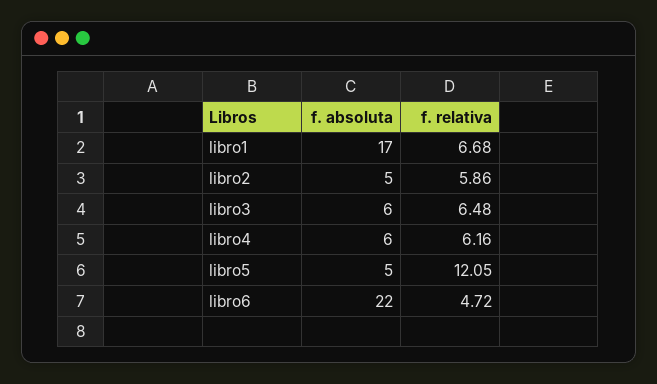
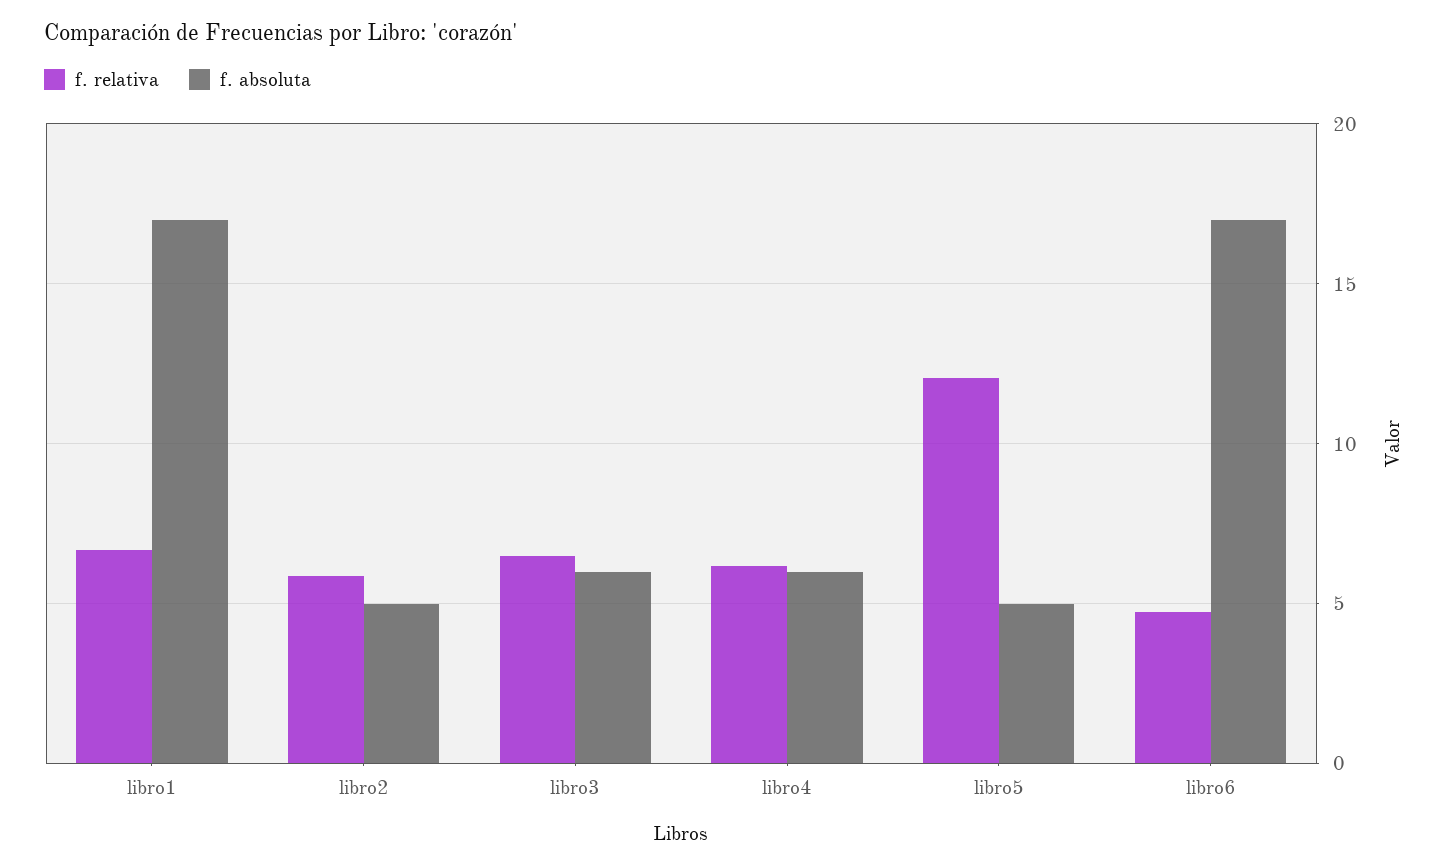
  {
    "f. absoluta": {
      "libro1": 17,
      "libro2": 5,
      "libro3": 6,
      "libro4": 6,
      "libro5": 5,
-     "libro6": 22
+     "libro6": 17
    },
    "f. relativa": {
      "libro1": 6.68,
      "libro2": 5.86,
      "libro3": 6.48,
      "libro4": 6.16,
      "libro5": 12.05,
      "libro6": 4.72
    }
  }

